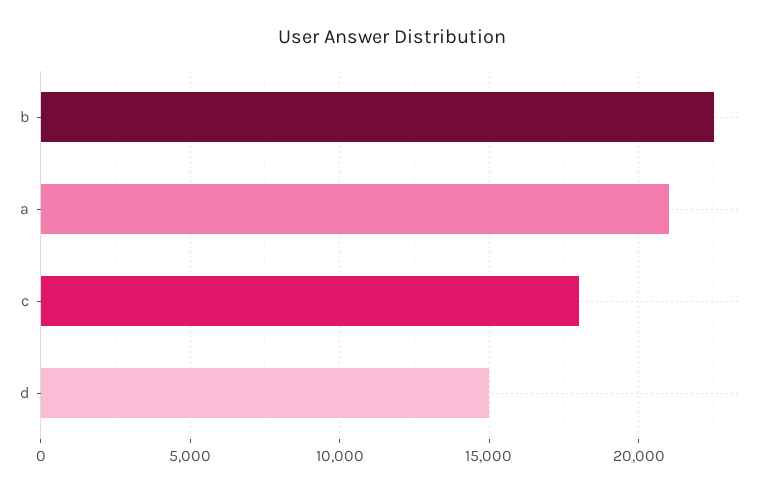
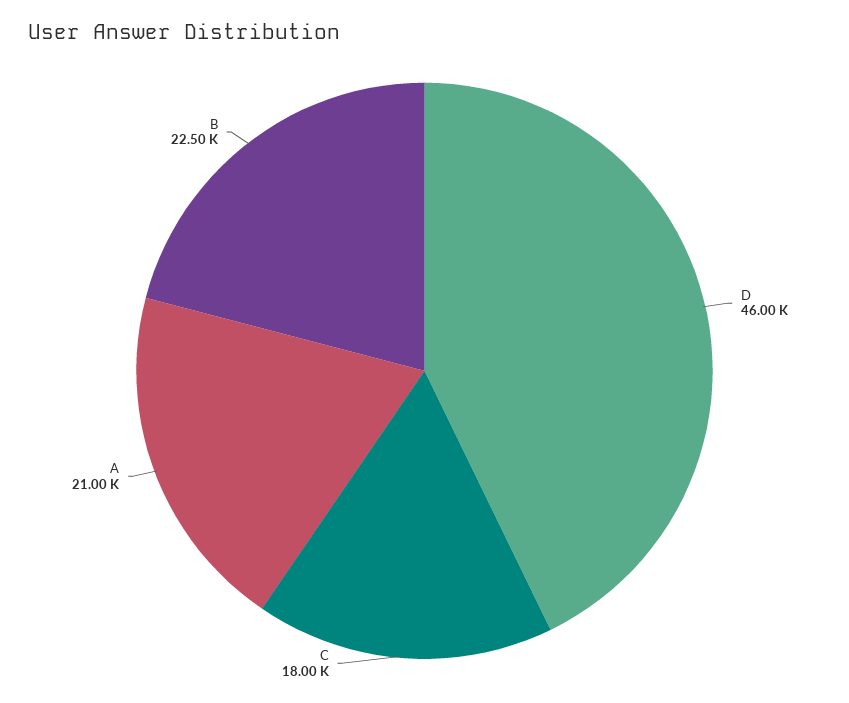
  {
    "b": 22500,
    "a": 21000,
    "c": 18000,
-   "d": 15000
+   "d": 46000
  }

